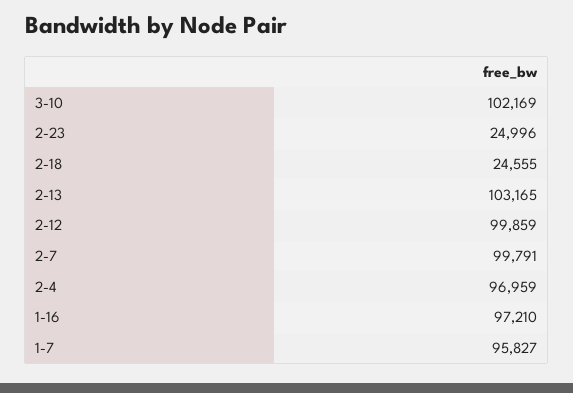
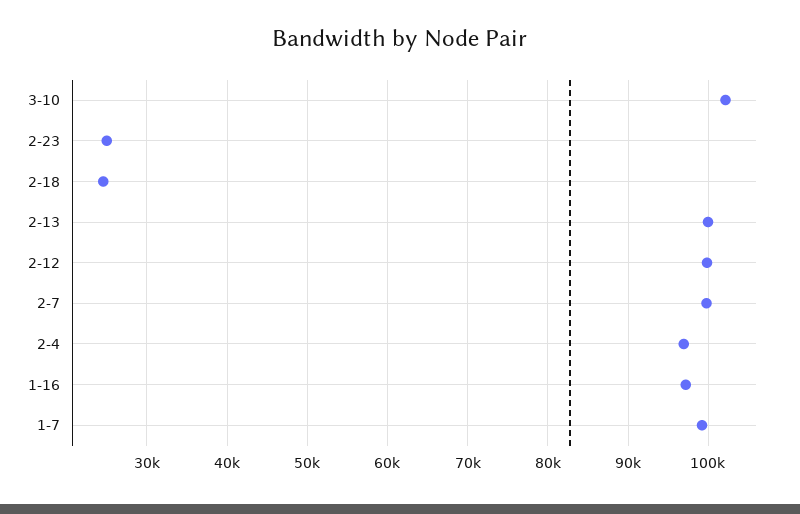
  {
    "3-10": 102169,
    "2-23": 24996,
    "2-18": 24555,
-   "2-13": 103165,
+   "2-13": 100000,
    "2-12": 99859,
    "2-7": 99791,
    "2-4": 96959,
    "1-16": 97210,
-   "1-7": 95827
+   "1-7": 99000
  }

